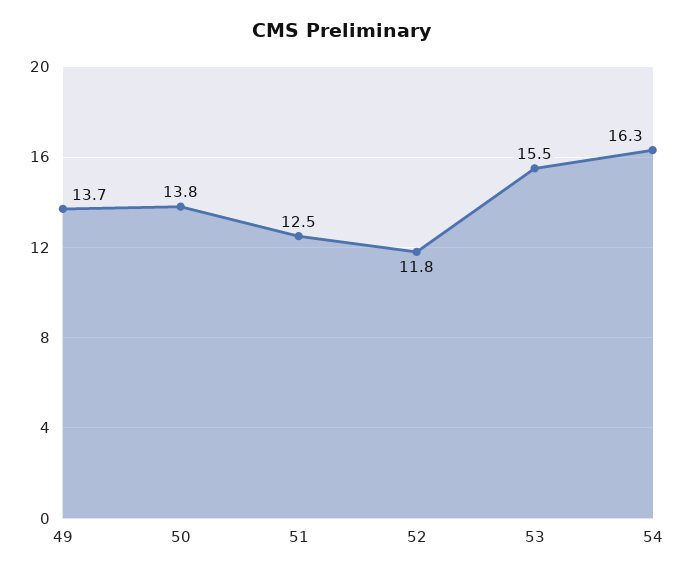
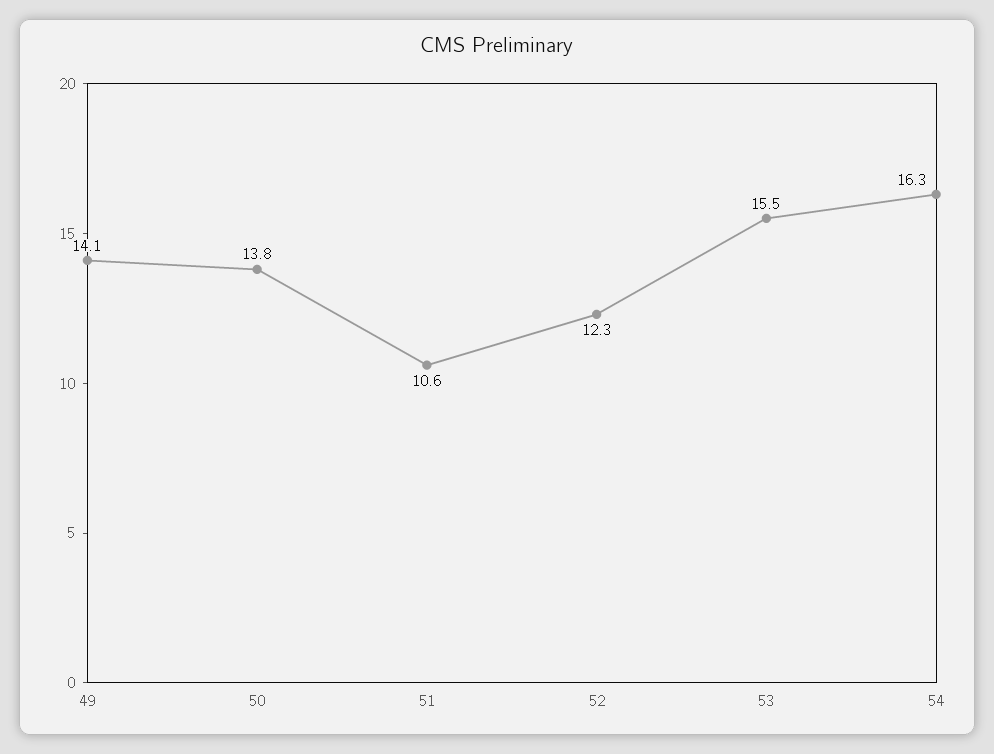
  {
-   "49": 13.7,
+   "49": 14.1,
    "50": 13.8,
-   "51": 12.5,
+   "51": 10.6,
-   "52": 11.8,
+   "52": 12.3,
    "53": 15.5,
    "54": 16.3
  }

